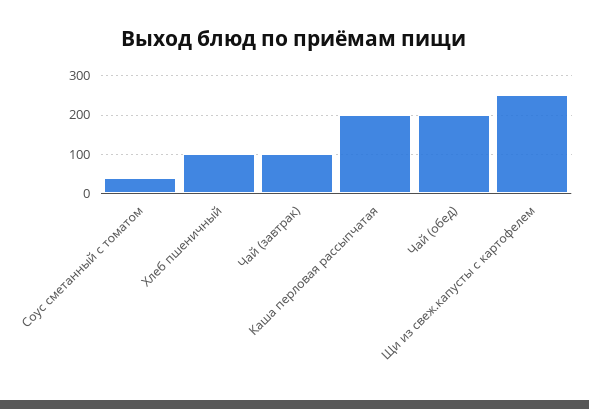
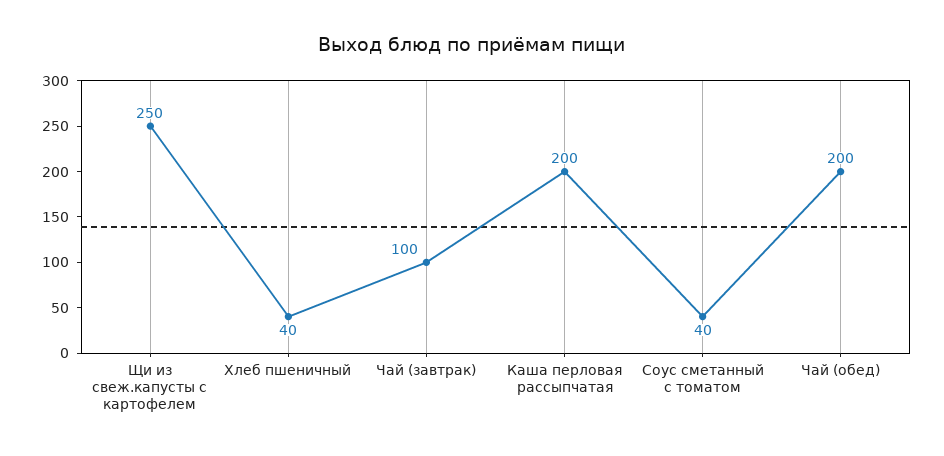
  {
    "Соус сметанный с томатом": 40,
-   "Хлеб пшеничный": 100,
+   "Хлеб пшеничный": 40,
    "Чай (завтрак)": 100,
    "Каша перловая рассыпчатая": 200,
    "Чай (обед)": 200,
    "Щи из свеж.капусты с картофелем": 250
  }

